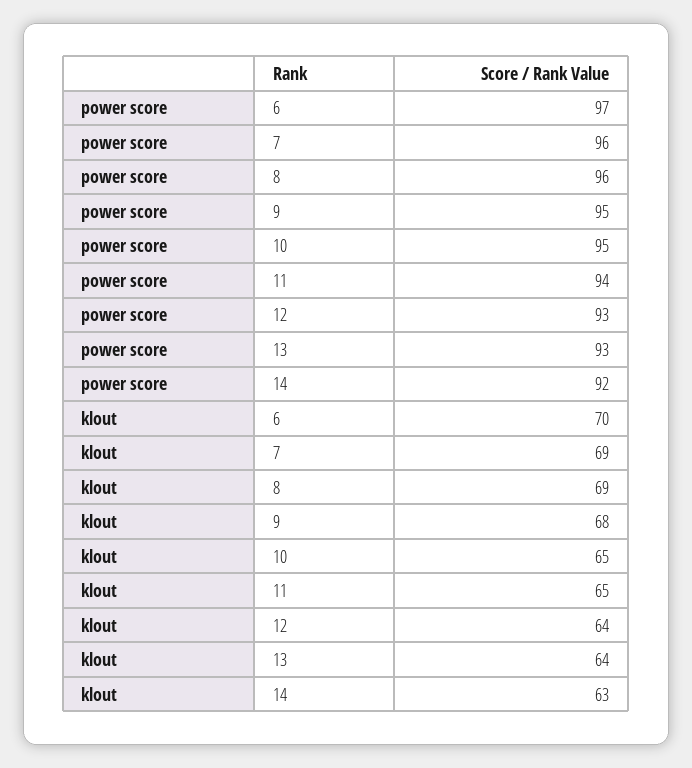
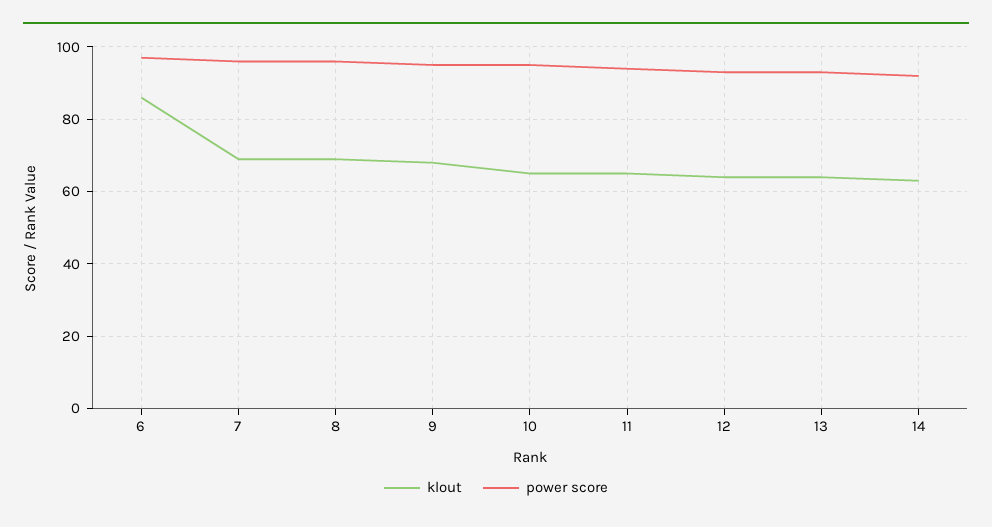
  {
    "power score": {
      "6": 97,
      "7": 96,
      "8": 96,
      "9": 95,
      "10": 95,
      "11": 94,
      "12": 93,
      "13": 93,
      "14": 92
    },
    "klout": {
-     "6": 70,
+     "6": 85,
      "7": 69,
      "8": 69,
      "9": 68,
      "10": 65,
      "11": 65,
      "12": 64,
      "13": 64,
      "14": 63
    }
  }

